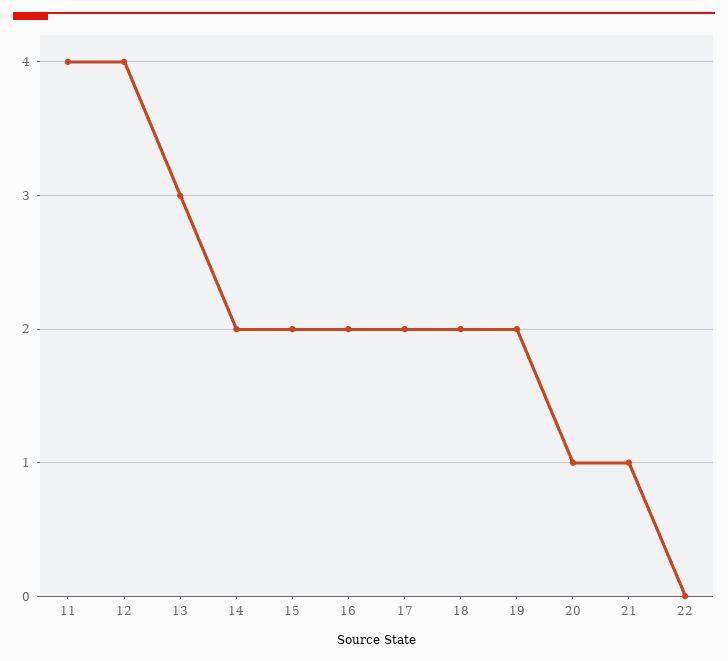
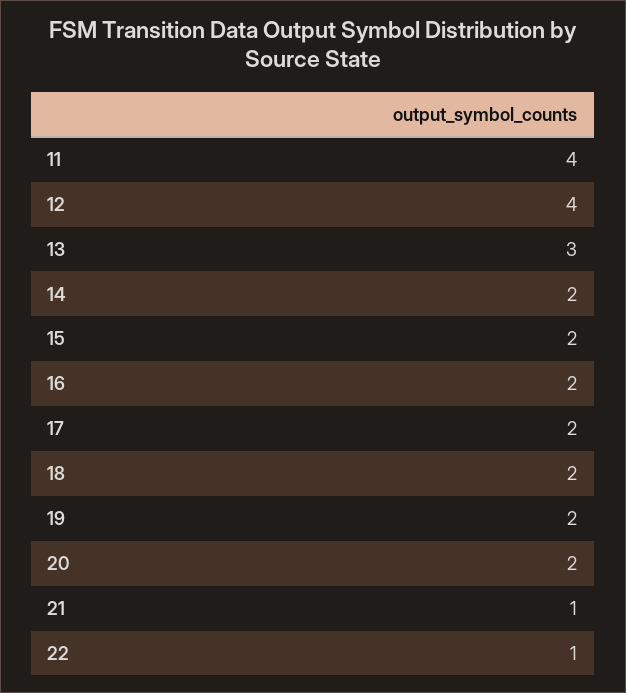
  {
    "11": 4,
    "12": 4,
    "13": 3,
    "14": 2,
    "15": 2,
    "16": 2,
    "17": 2,
    "18": 2,
    "19": 2,
-   "20": 1,
+   "20": 2,
    "21": 1,
-   "22": 0
+   "22": 1
  }

